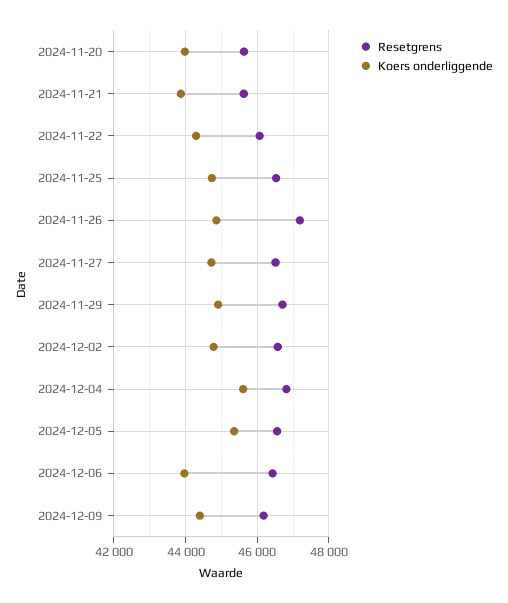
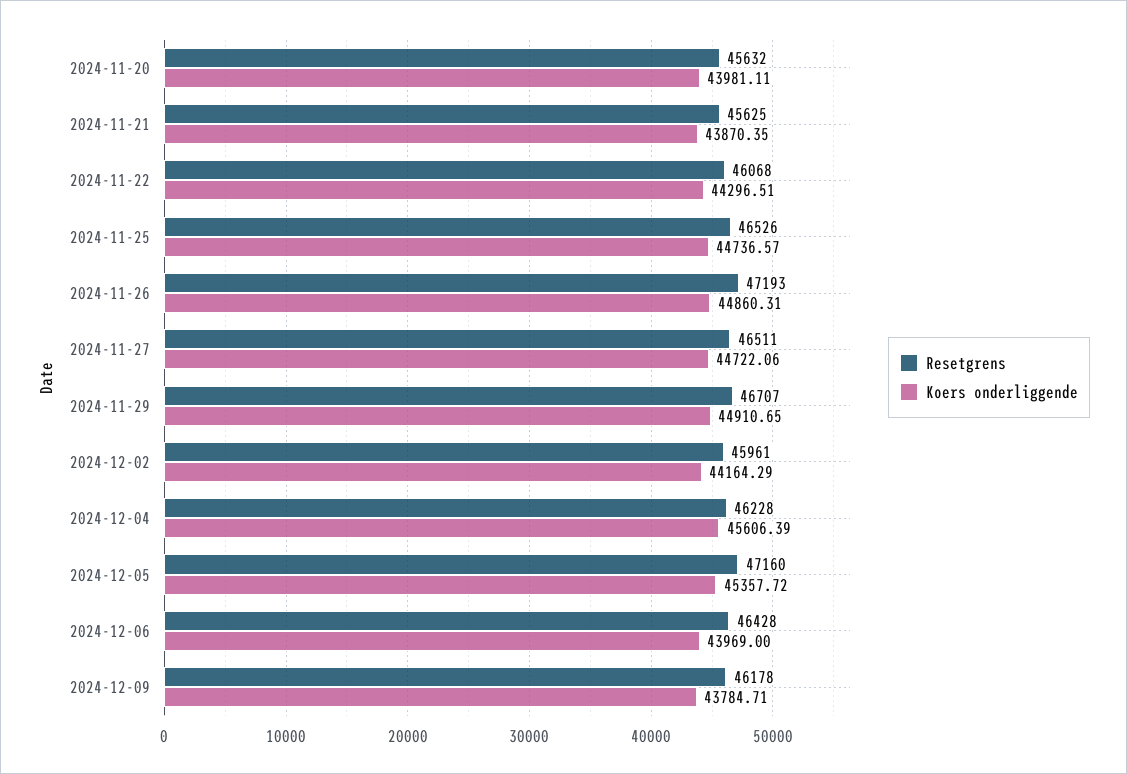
  {
    "Resetgrens": {
      "2024-11-20": 45632,
      "2024-11-21": 45625,
      "2024-11-22": 46068,
      "2024-11-25": 46526,
      "2024-11-26": 47193,
      "2024-11-27": 46511,
      "2024-11-29": 46707,
-     "2024-12-02": 46600,
+     "2024-12-02": 45961,
-     "2024-12-04": 46800,
+     "2024-12-04": 46228,
-     "2024-12-05": 46600,
+     "2024-12-05": 47160,
      "2024-12-06": 46428,
      "2024-12-09": 46178
    },
    "Koers onderliggende": {
      "2024-11-20": 43981.11,
      "2024-11-21": 43870.35,
      "2024-11-22": 44296.51,
      "2024-11-25": 44736.57,
      "2024-11-26": 44860.31,
      "2024-11-27": 44722.06,
      "2024-11-29": 44910.65,
-     "2024-12-02": 44800,
+     "2024-12-02": 44164.29,
      "2024-12-04": 45606.39,
      "2024-12-05": 45357.72,
      "2024-12-06": 43969,
-     "2024-12-09": 44400
+     "2024-12-09": 43784.71
    }
  }

